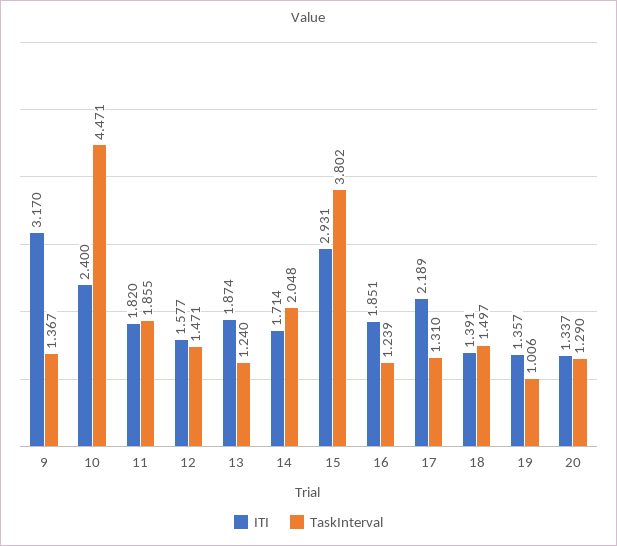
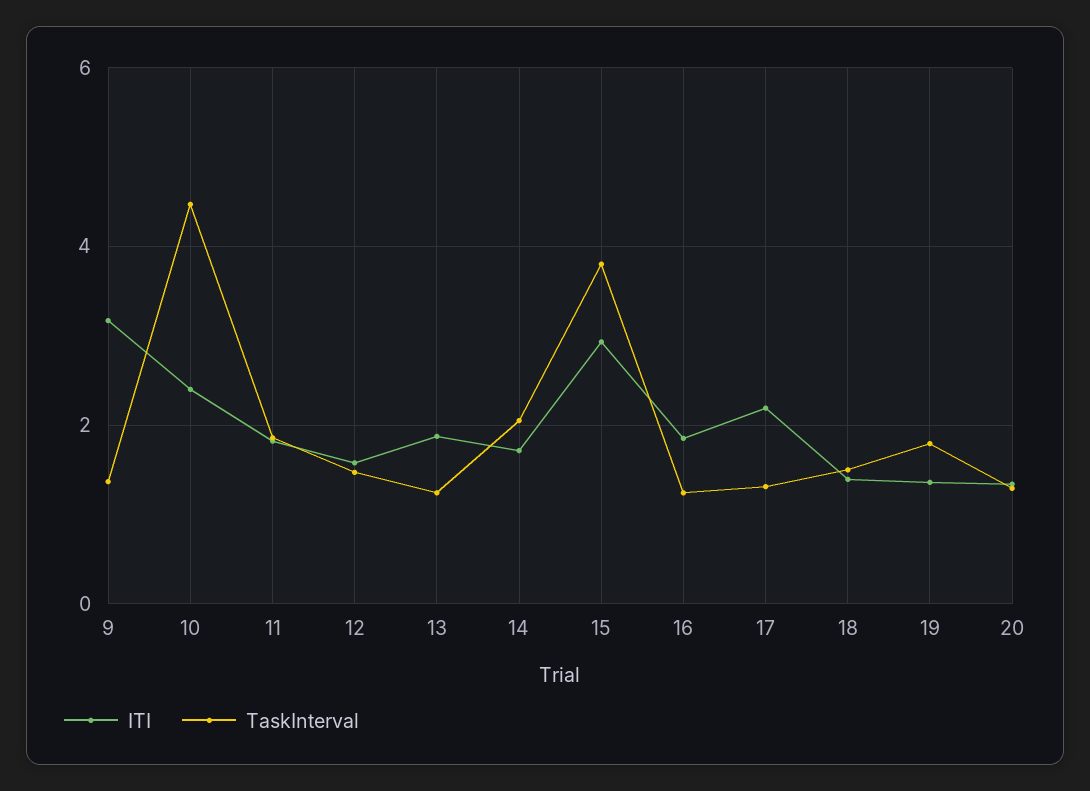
  {
    "ITI": {
      "9": 3.17,
      "10": 2.4,
      "11": 1.82,
      "12": 1.577,
      "13": 1.874,
      "14": 1.714,
      "15": 2.931,
      "16": 1.851,
      "17": 2.189,
      "18": 1.391,
      "19": 1.357,
      "20": 1.337
    },
    "TaskInterval": {
      "9": 1.367,
      "10": 4.471,
      "11": 1.855,
      "12": 1.471,
      "13": 1.24,
      "14": 2.048,
      "15": 3.802,
      "16": 1.239,
      "17": 1.31,
      "18": 1.497,
-     "19": 1.006,
+     "19": 1.8,
      "20": 1.29
    }
  }

